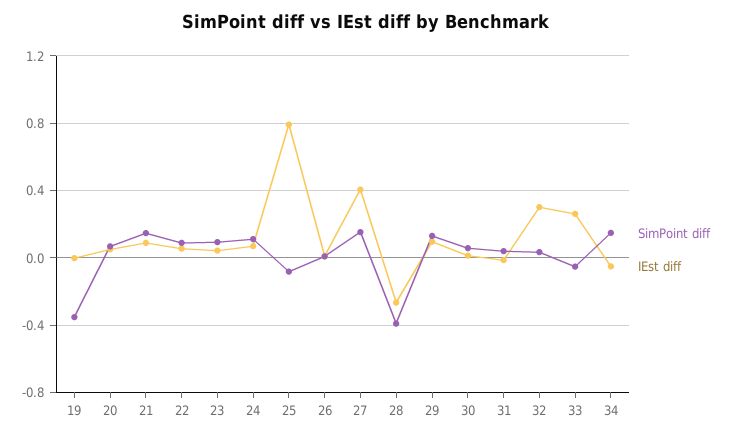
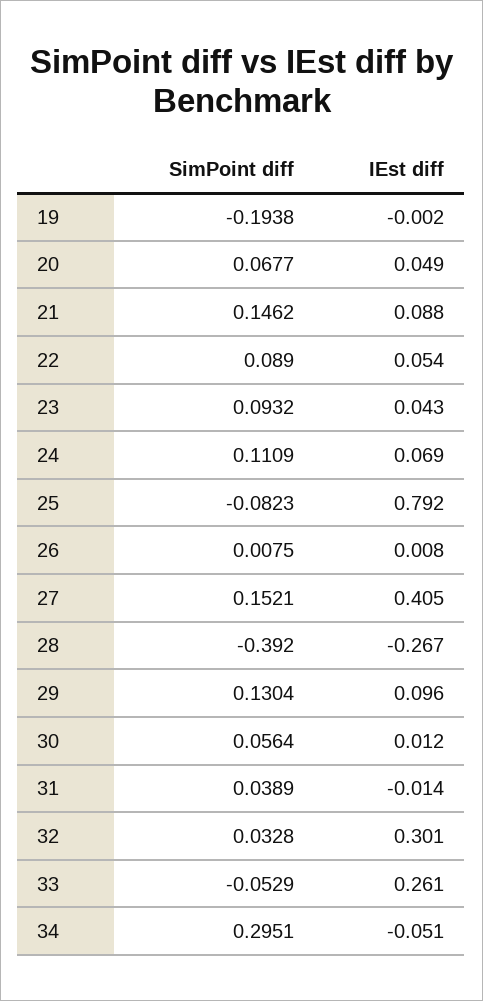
  {
    "SimPoint diff": {
-     "19": -0.35,
+     "19": -0.1938,
      "20": 0.0677,
      "21": 0.1462,
      "22": 0.089,
      "23": 0.0932,
      "24": 0.1109,
      "25": -0.0823,
      "26": 0.0075,
      "27": 0.1521,
      "28": -0.392,
      "29": 0.1304,
      "30": 0.0564,
      "31": 0.0389,
      "32": 0.0328,
      "33": -0.0529,
-     "34": 0.15
+     "34": 0.2951
    },
    "IEst diff": {
      "19": -0.002,
      "20": 0.049,
      "21": 0.088,
      "22": 0.054,
      "23": 0.043,
      "24": 0.069,
      "25": 0.792,
      "26": 0.008,
      "27": 0.405,
      "28": -0.267,
      "29": 0.096,
      "30": 0.012,
      "31": -0.014,
      "32": 0.301,
      "33": 0.261,
      "34": -0.051
    }
  }

